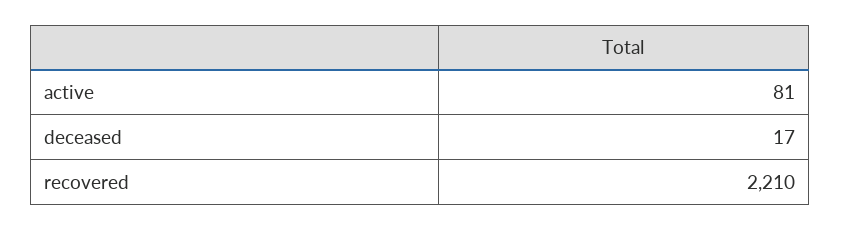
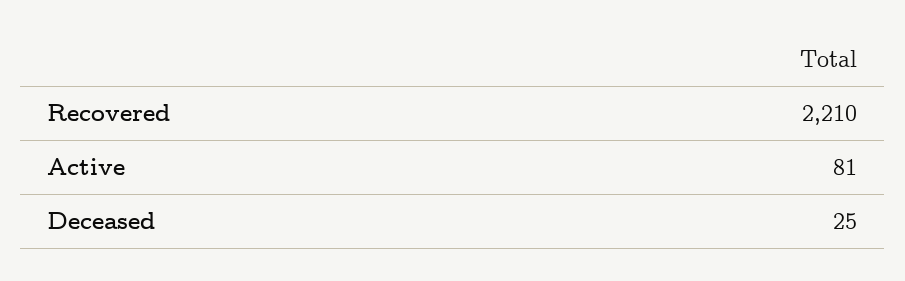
  {
    "active": 81,
-   "deceased": 17,
+   "deceased": 25,
    "recovered": 2210
  }

